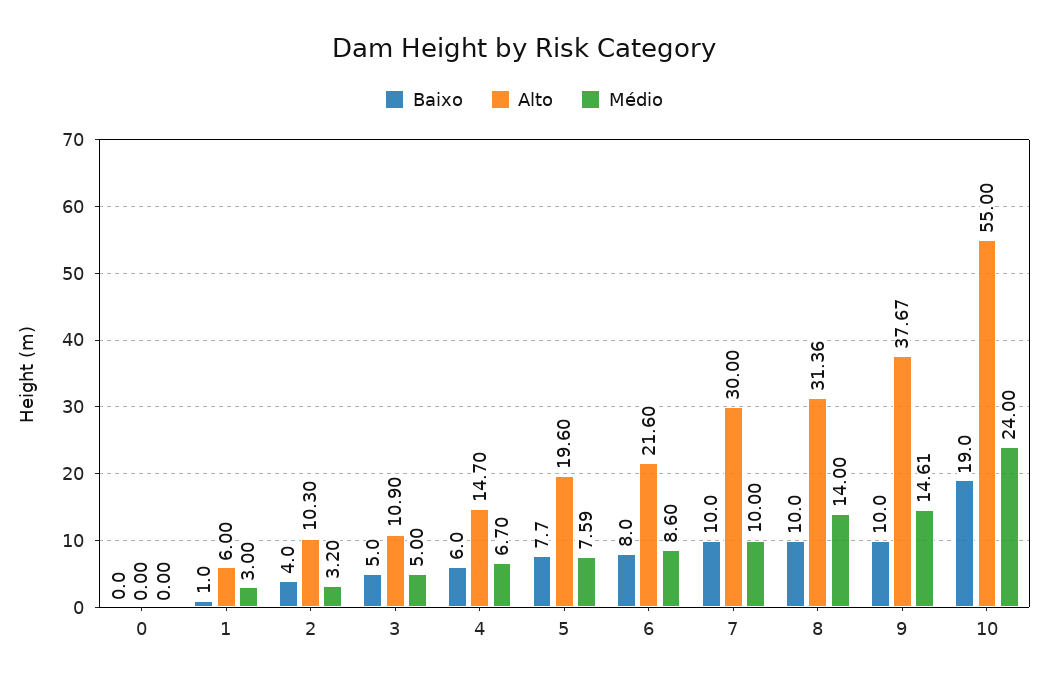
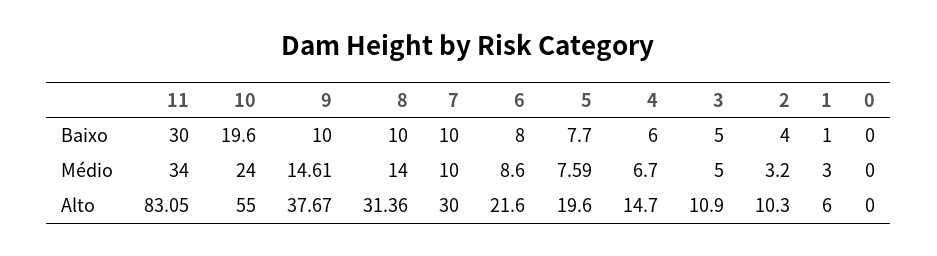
  {
    "Baixo": {
      "0": 0,
      "1": 1,
      "2": 4,
      "3": 5,
      "4": 6,
      "5": 7.7,
      "6": 8,
      "7": 10,
      "8": 10,
      "9": 10,
-     "10": 19
+     "10": 19.6,
+     "11": 30
    },
    "Alto": {
      "0": 0,
      "1": 6,
      "2": 10.3,
      "3": 10.9,
      "4": 14.7,
      "5": 19.6,
      "6": 21.6,
      "7": 30,
      "8": 31.36,
      "9": 37.67,
-     "10": 55
+     "10": 55,
+     "11": 83.05
    },
    "Médio": {
      "0": 0,
      "1": 3,
      "2": 3.2,
      "3": 5,
      "4": 6.7,
      "5": 7.59,
      "6": 8.6,
      "7": 10,
      "8": 14,
      "9": 14.61,
-     "10": 24
+     "10": 24,
+     "11": 34
    }
  }

